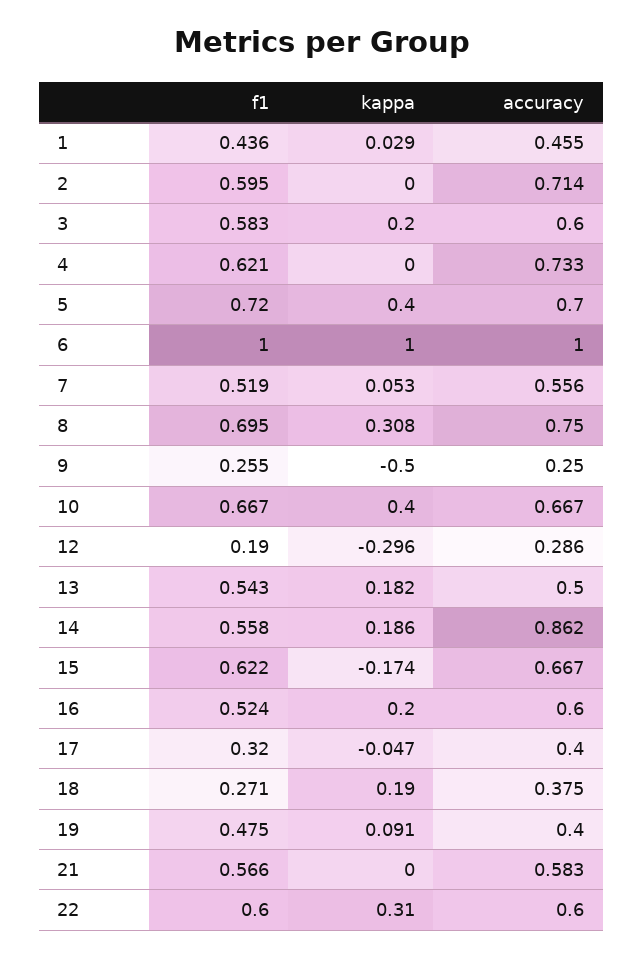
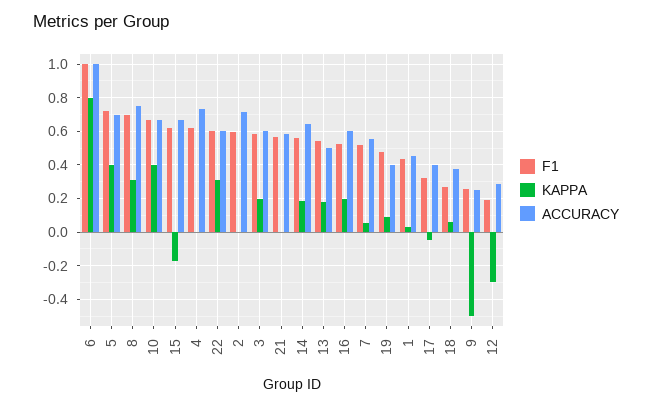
  {
    "f1": {
      "1": 0.436,
      "2": 0.595,
      "3": 0.583,
      "4": 0.621,
      "5": 0.72,
      "6": 1,
      "7": 0.519,
      "8": 0.695,
      "9": 0.255,
      "10": 0.667,
      "12": 0.19,
      "13": 0.543,
      "14": 0.558,
      "15": 0.622,
      "16": 0.524,
      "17": 0.32,
      "18": 0.271,
      "19": 0.475,
      "21": 0.566,
      "22": 0.6
    },
    "kappa": {
      "1": 0.029,
      "2": 0,
      "3": 0.2,
      "4": 0,
      "5": 0.4,
-     "6": 1,
+     "6": 0.8,
      "7": 0.053,
      "8": 0.308,
      "9": -0.5,
      "10": 0.4,
      "12": -0.296,
      "13": 0.182,
      "14": 0.186,
      "15": -0.174,
      "16": 0.2,
      "17": -0.047,
-     "18": 0.19,
+     "18": 0.05,
      "19": 0.091,
      "21": 0,
      "22": 0.31
    },
    "accuracy": {
      "1": 0.455,
      "2": 0.714,
      "3": 0.6,
      "4": 0.733,
      "5": 0.7,
      "6": 1,
      "7": 0.556,
      "8": 0.75,
      "9": 0.25,
      "10": 0.667,
      "12": 0.286,
      "13": 0.5,
-     "14": 0.862,
+     "14": 0.65,
      "15": 0.667,
      "16": 0.6,
      "17": 0.4,
      "18": 0.375,
      "19": 0.4,
      "21": 0.583,
      "22": 0.6
    }
  }

